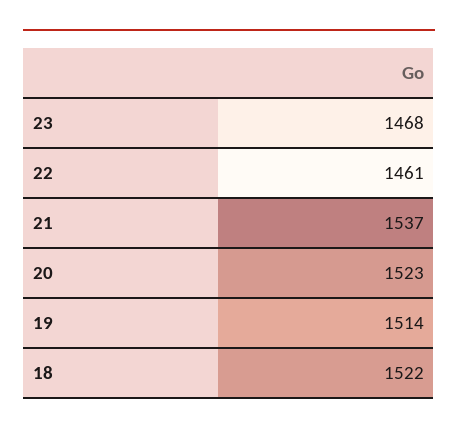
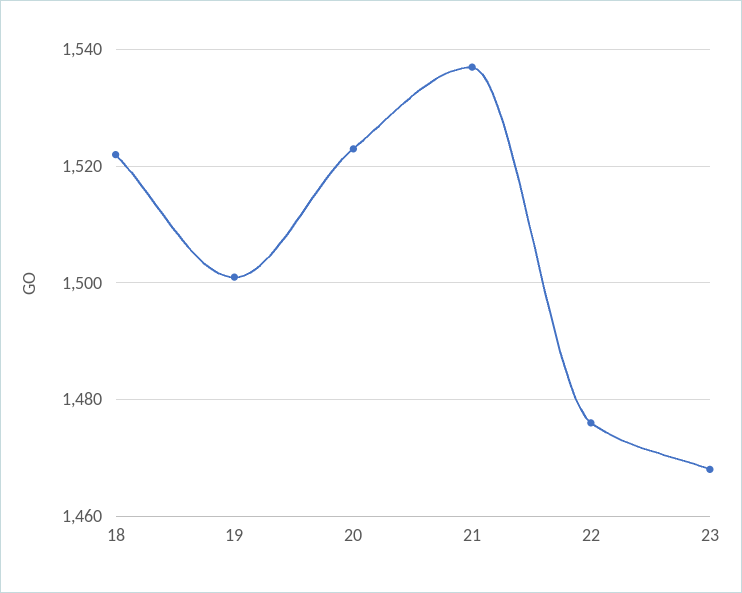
  {
    "23": 1468,
-   "22": 1461,
+   "22": 1475,
    "21": 1537,
    "20": 1523,
-   "19": 1514,
+   "19": 1500,
    "18": 1522
  }

